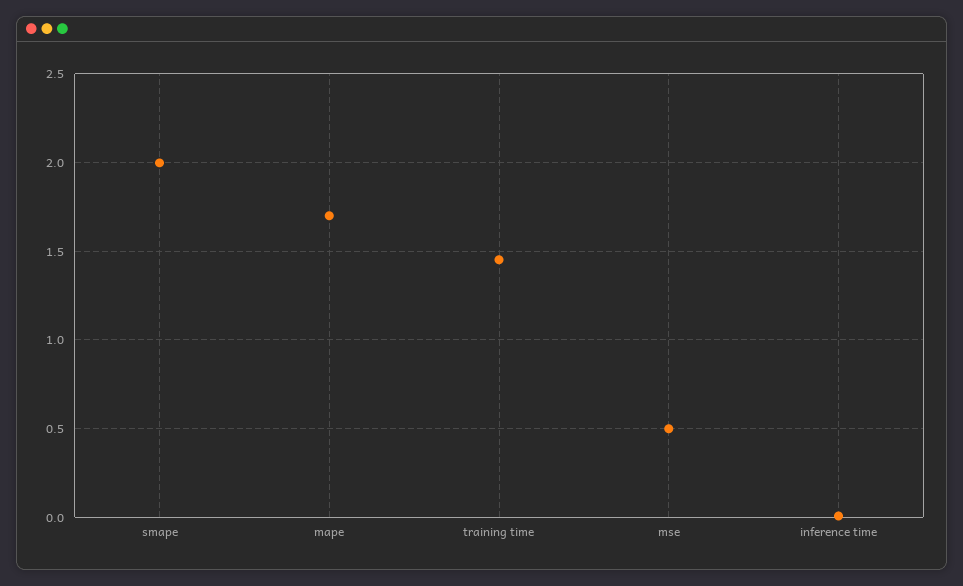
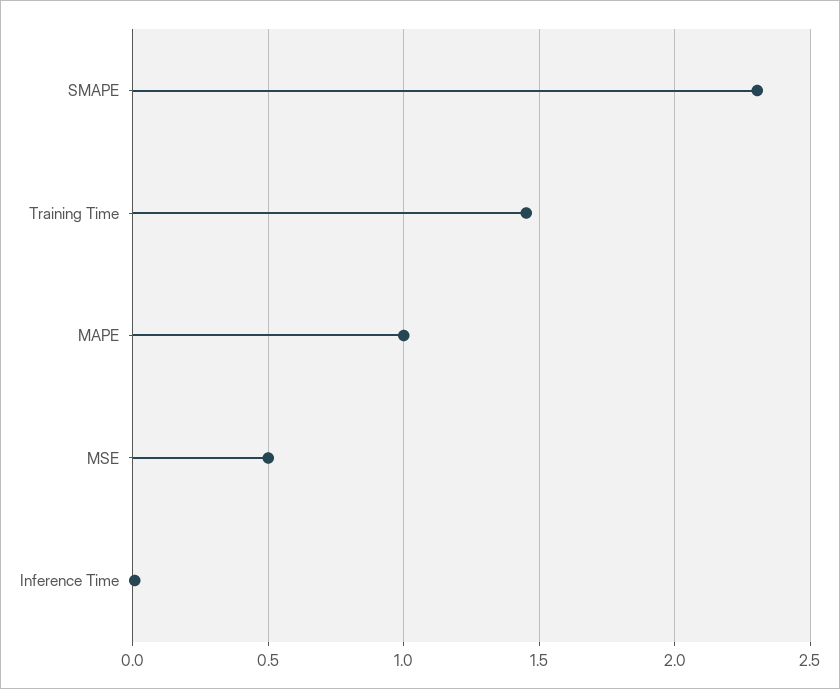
  {
-   "smape": 2,
+   "smape": 2.3,
-   "mape": 1.7,
+   "mape": 1,
    "training time": 1.45,
    "mse": 0.5,
    "inference time": 0
  }

